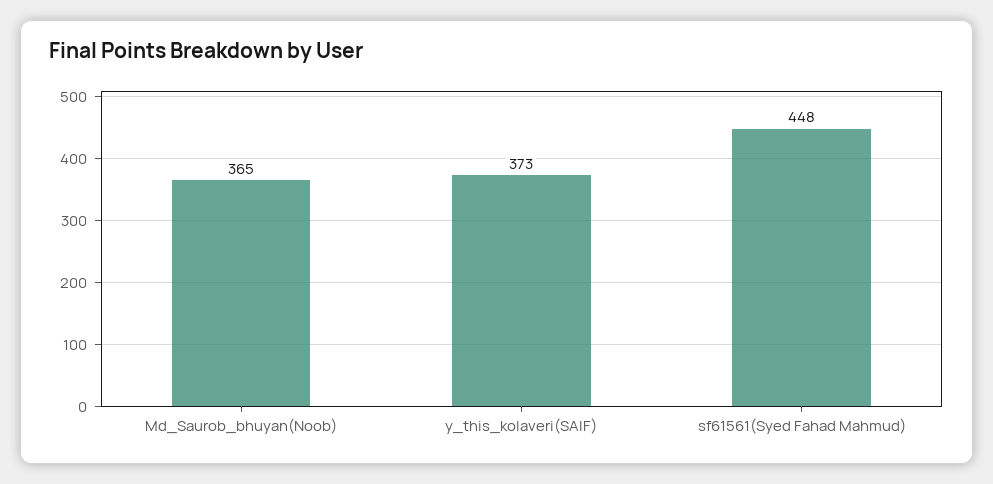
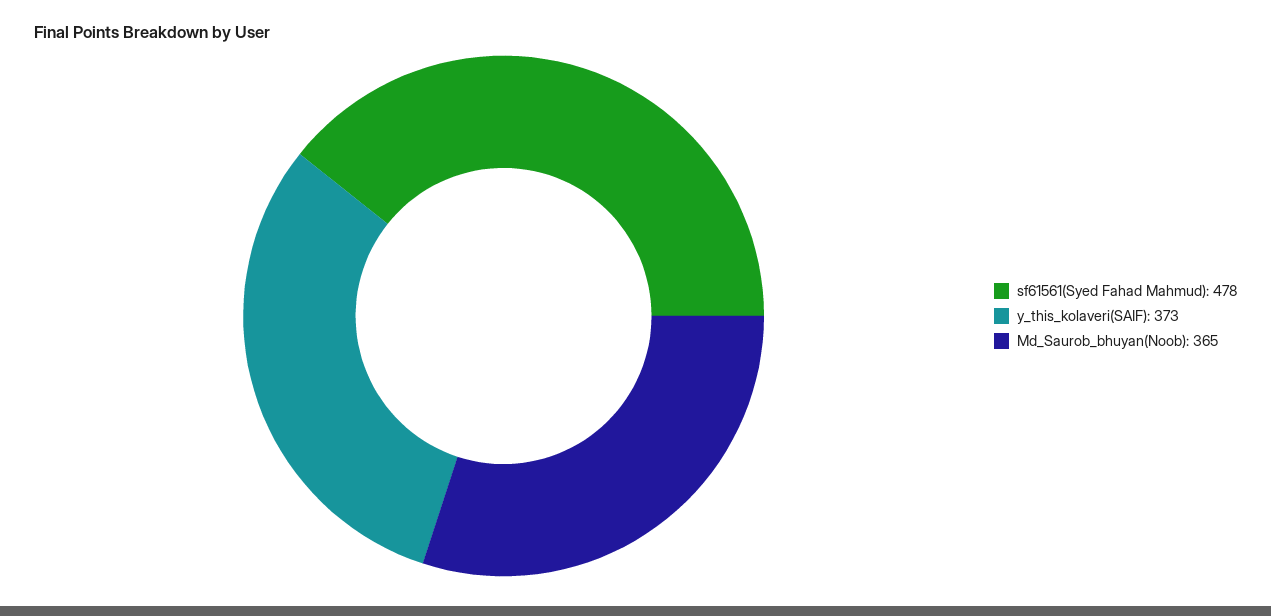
  {
    "Md_Saurob_bhuyan(Noob)": 365,
    "y_this_kolaveri(SAIF)": 373,
-   "sf61561(Syed Fahad Mahmud)": 448
+   "sf61561(Syed Fahad Mahmud)": 478
  }

